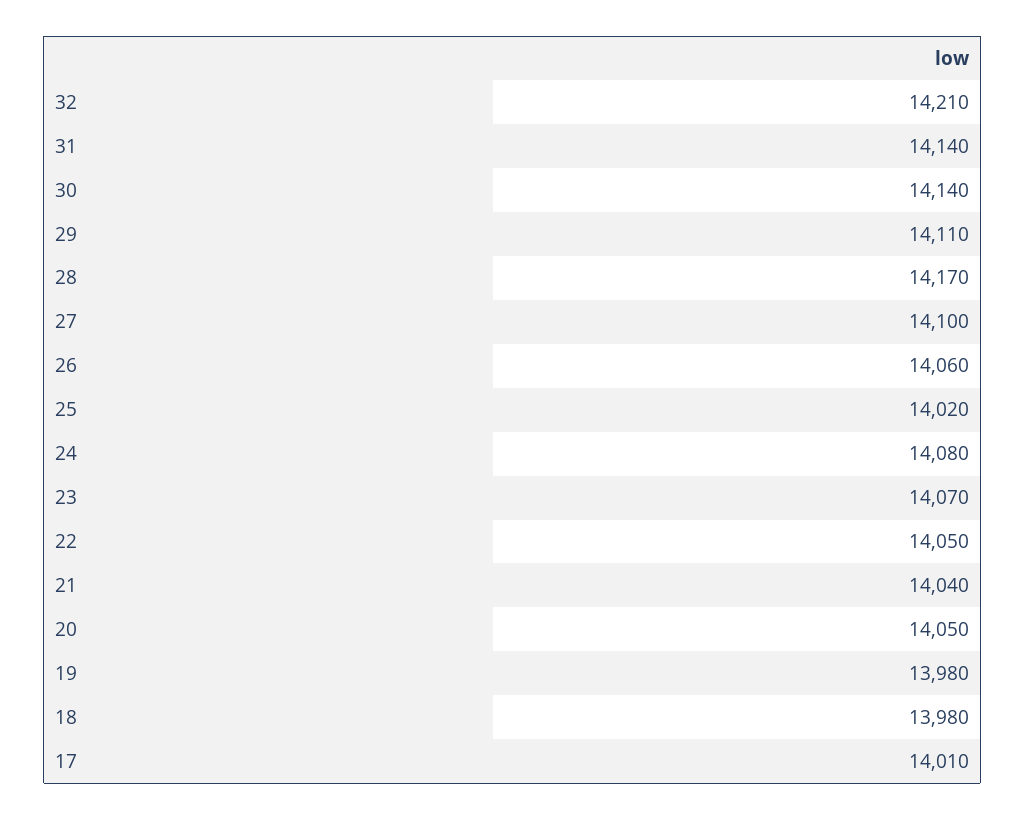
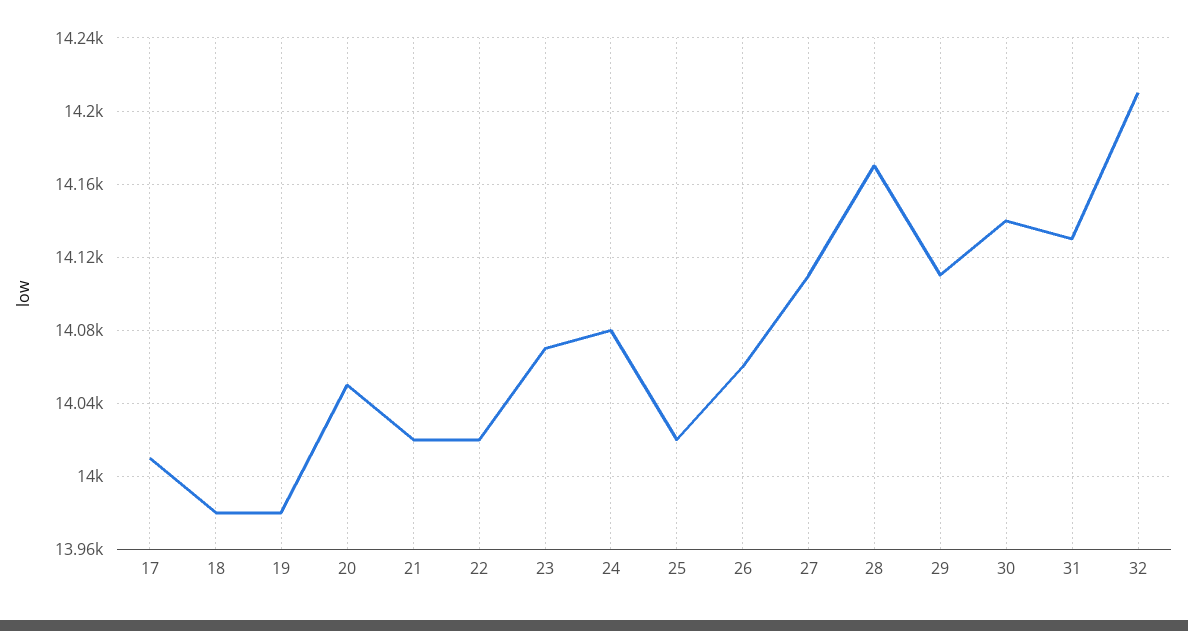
  {
    "32": 14210,
-   "31": 14140,
+   "31": 14130,
    "30": 14140,
    "29": 14110,
    "28": 14170,
-   "27": 14100,
+   "27": 14110,
    "26": 14060,
    "25": 14020,
    "24": 14080,
    "23": 14070,
-   "22": 14050,
+   "22": 14020,
-   "21": 14040,
+   "21": 14020,
    "20": 14050,
    "19": 13980,
    "18": 13980,
    "17": 14010
  }

